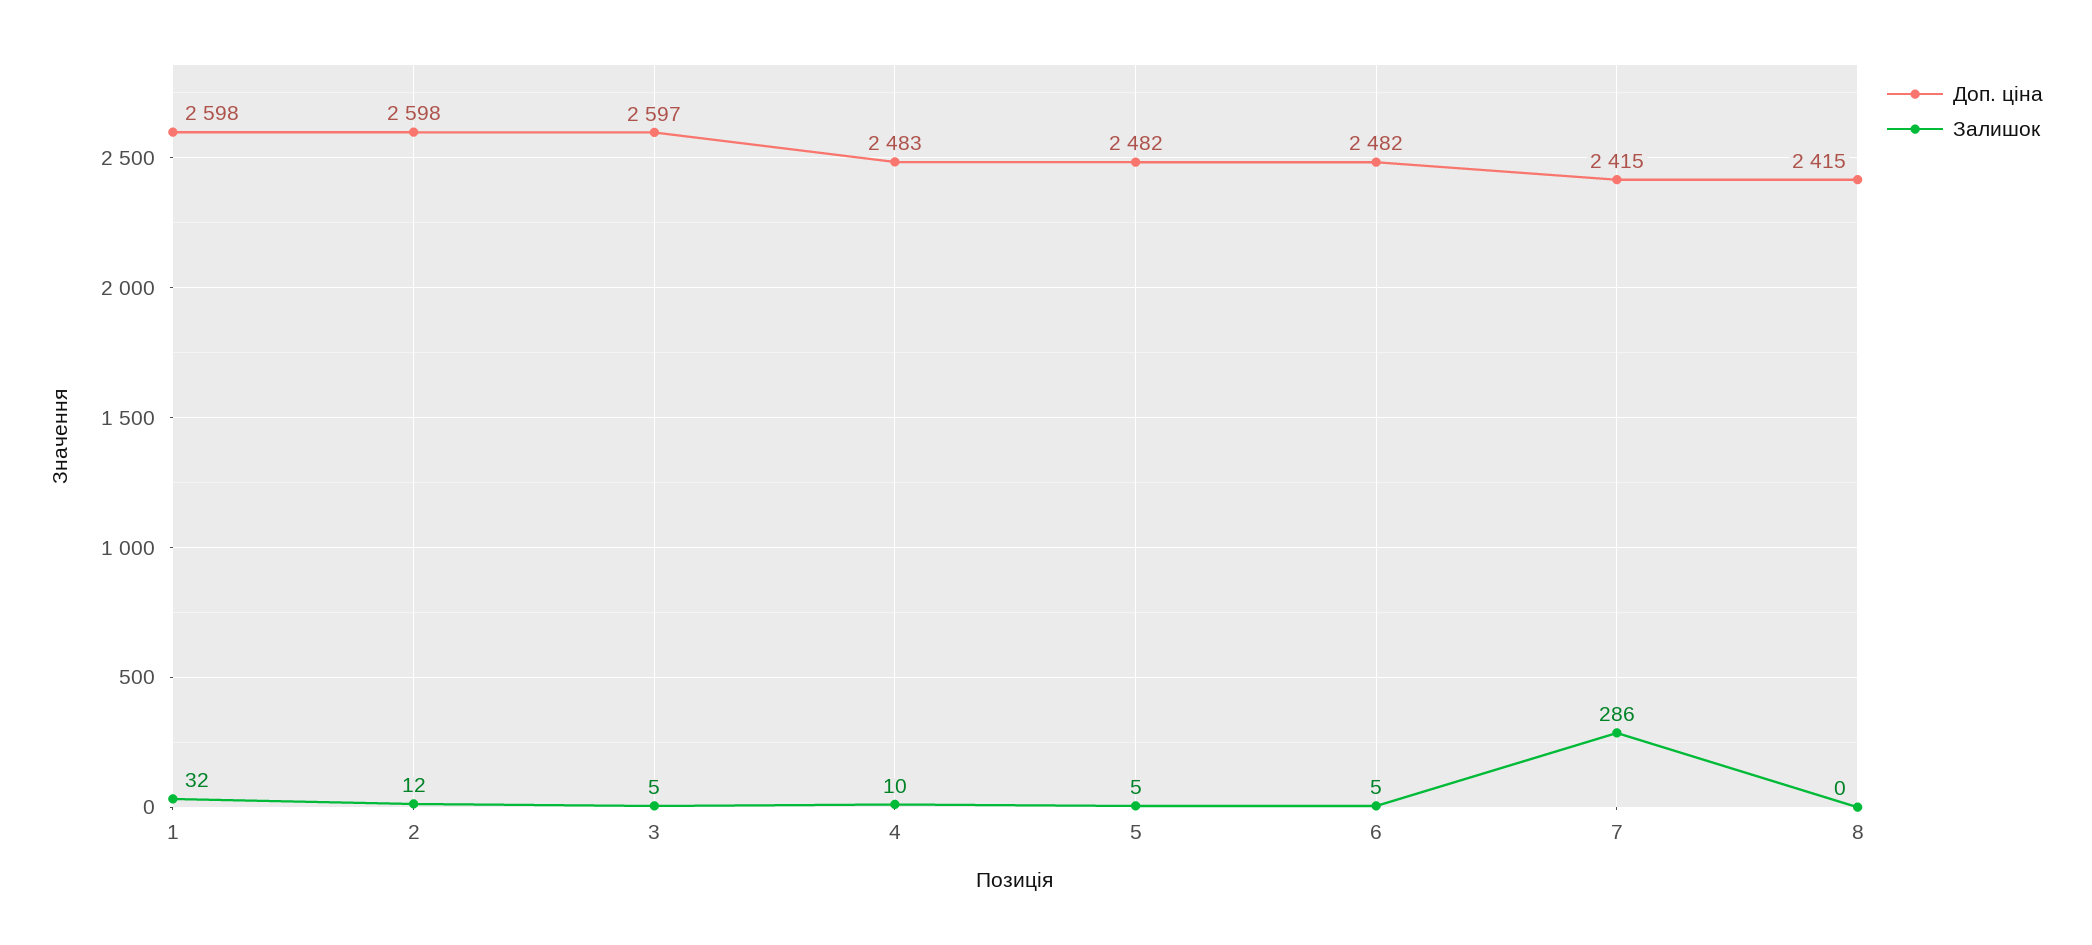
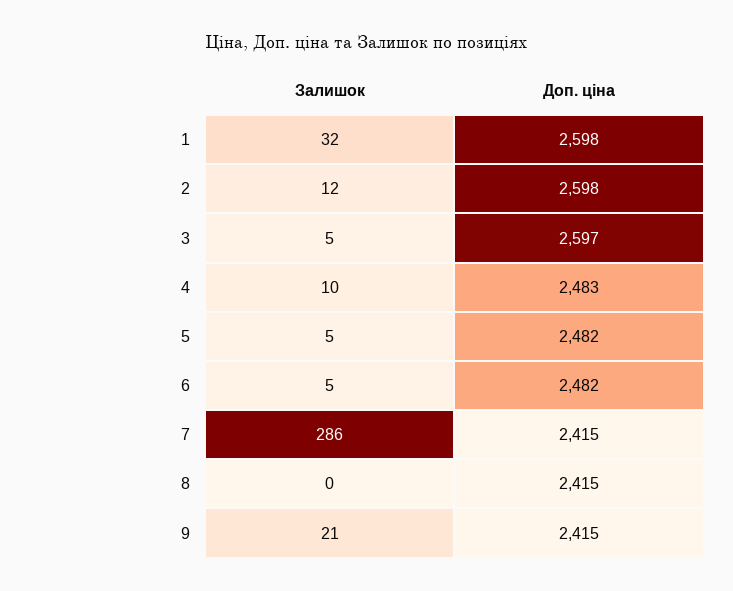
  {
    "Доп. ціна": {
      "1": 2598,
      "2": 2598,
      "3": 2597,
      "4": 2483,
      "5": 2482,
      "6": 2482,
      "7": 2415,
-     "8": 2415
+     "8": 2415,
+     "9": 2415
    },
    "Залишок": {
      "1": 32,
      "2": 12,
      "3": 5,
      "4": 10,
      "5": 5,
      "6": 5,
      "7": 286,
-     "8": 0
+     "8": 0,
+     "9": 21
    }
  }

